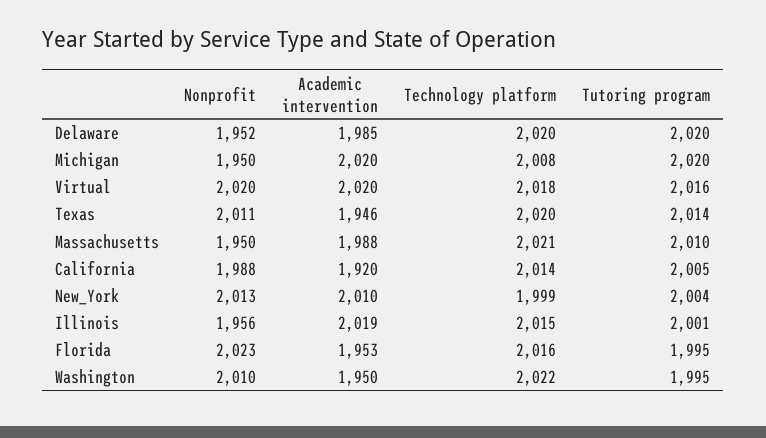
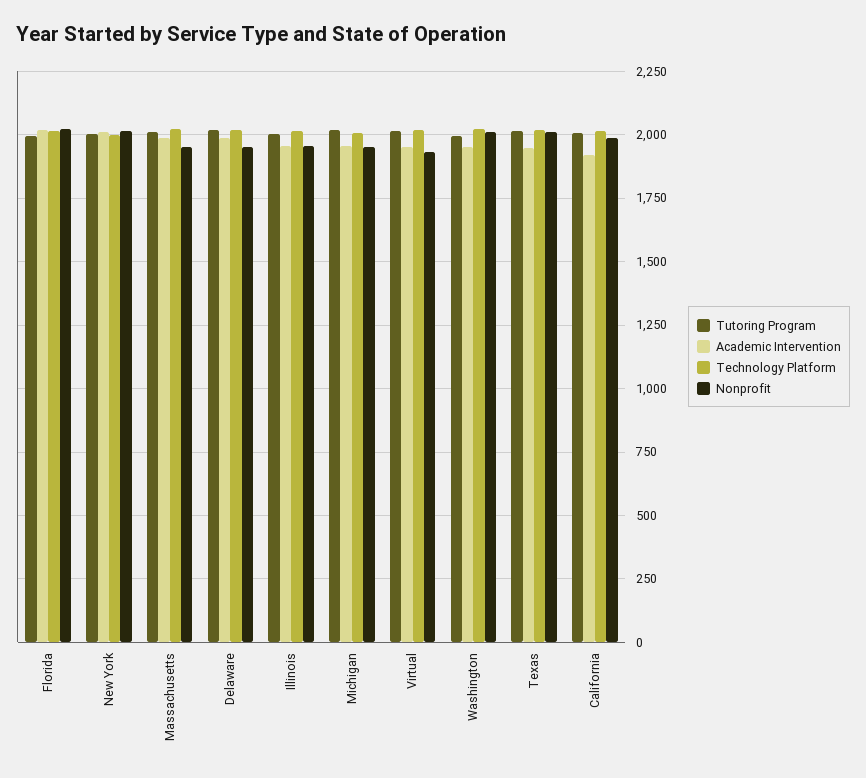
  {
    "Nonprofit": {
      "Delaware": 1952,
      "Michigan": 1950,
-     "Virtual": 2020,
+     "Virtual": 1925,
      "Texas": 2011,
      "Massachusetts": 1950,
      "California": 1988,
      "New_York": 2013,
      "Illinois": 1956,
      "Florida": 2023,
      "Washington": 2010
    },
    "Academic intervention": {
      "Delaware": 1985,
-     "Michigan": 2020,
+     "Michigan": 1950,
-     "Virtual": 2020,
+     "Virtual": 1950,
      "Texas": 1946,
      "Massachusetts": 1988,
      "California": 1920,
      "New_York": 2010,
-     "Illinois": 2019,
+     "Illinois": 1950,
-     "Florida": 1953,
+     "Florida": 2025,
      "Washington": 1950
    },
    "Technology platform": {
      "Delaware": 2020,
      "Michigan": 2008,
      "Virtual": 2018,
      "Texas": 2020,
      "Massachusetts": 2021,
      "California": 2014,
      "New_York": 1999,
      "Illinois": 2015,
      "Florida": 2016,
      "Washington": 2022
    },
    "Tutoring program": {
      "Delaware": 2020,
      "Michigan": 2020,
      "Virtual": 2016,
      "Texas": 2014,
      "Massachusetts": 2010,
      "California": 2005,
      "New_York": 2004,
      "Illinois": 2001,
      "Florida": 1995,
      "Washington": 1995
    }
  }

